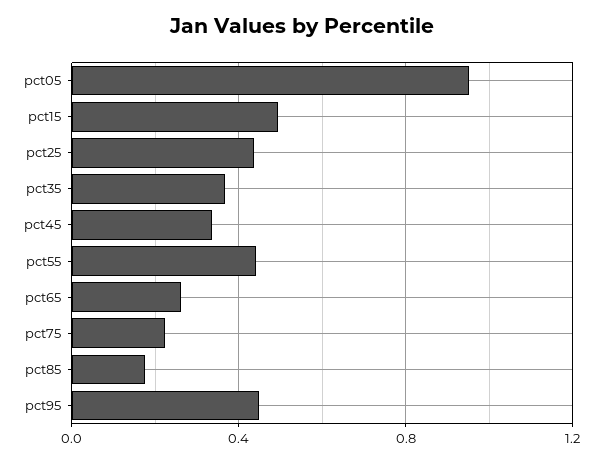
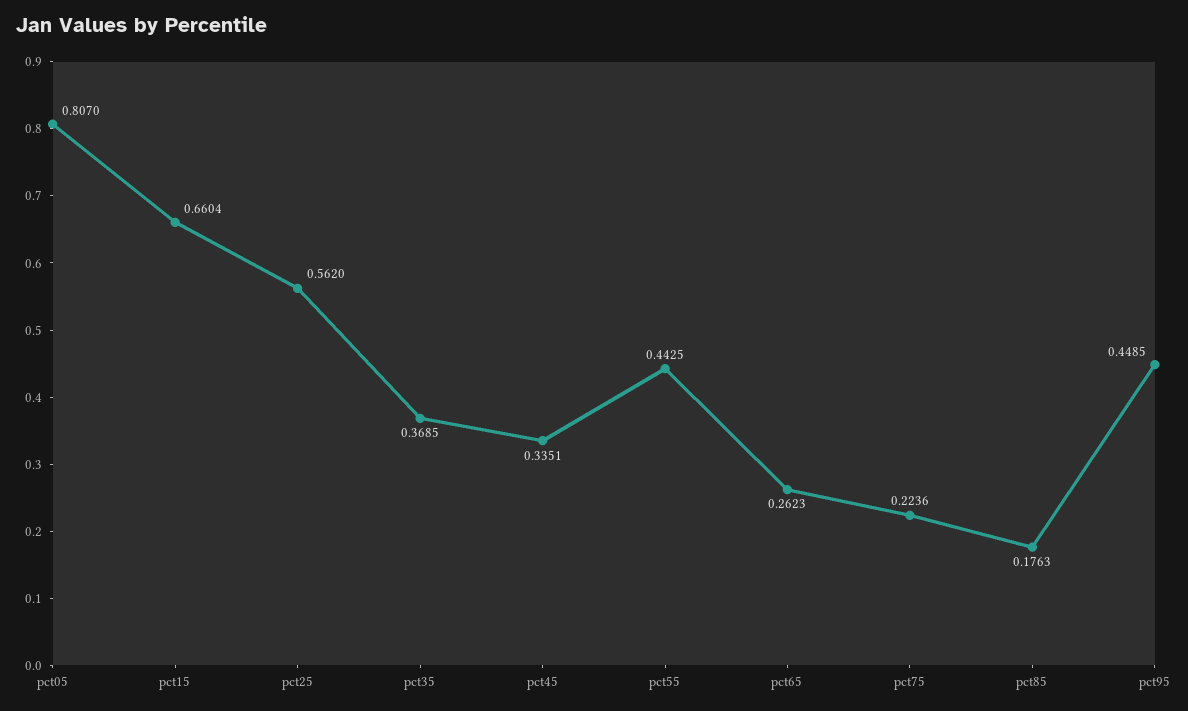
  {
-   "pct05": 0.95,
+   "pct05": 0.807,
-   "pct15": 0.5,
+   "pct15": 0.6604,
-   "pct25": 0.45,
+   "pct25": 0.562,
    "pct35": 0.3685,
    "pct45": 0.3351,
    "pct55": 0.4425,
    "pct65": 0.2623,
    "pct75": 0.2236,
    "pct85": 0.1763,
    "pct95": 0.4485
  }

